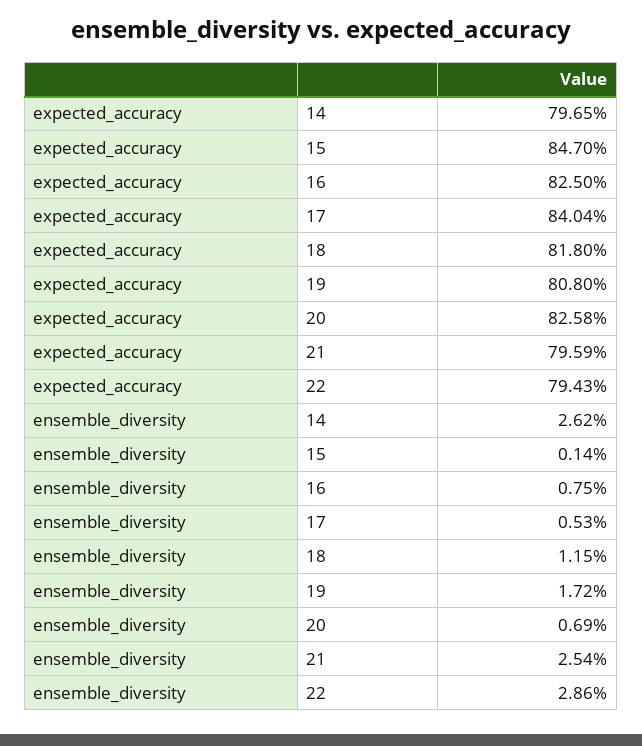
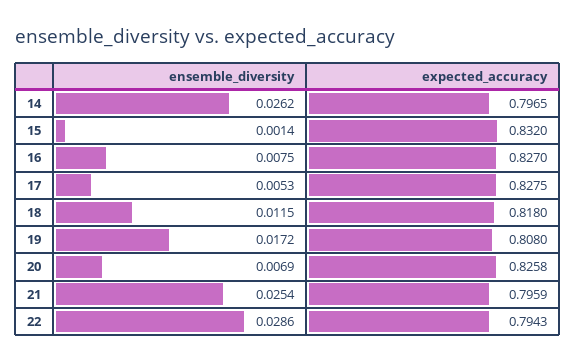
  {
    "expected_accuracy": {
      "14": 0.7965,
-     "15": 0.847,
+     "15": 0.832,
-     "16": 0.825,
+     "16": 0.827,
-     "17": 0.8404,
+     "17": 0.8275,
      "18": 0.818,
      "19": 0.808,
      "20": 0.8258,
      "21": 0.7959,
      "22": 0.7943
    },
    "ensemble_diversity": {
      "14": 0.0262,
      "15": 0.0014,
      "16": 0.0075,
      "17": 0.0053,
      "18": 0.0115,
      "19": 0.0172,
      "20": 0.0069,
      "21": 0.0254,
      "22": 0.0286
    }
  }

